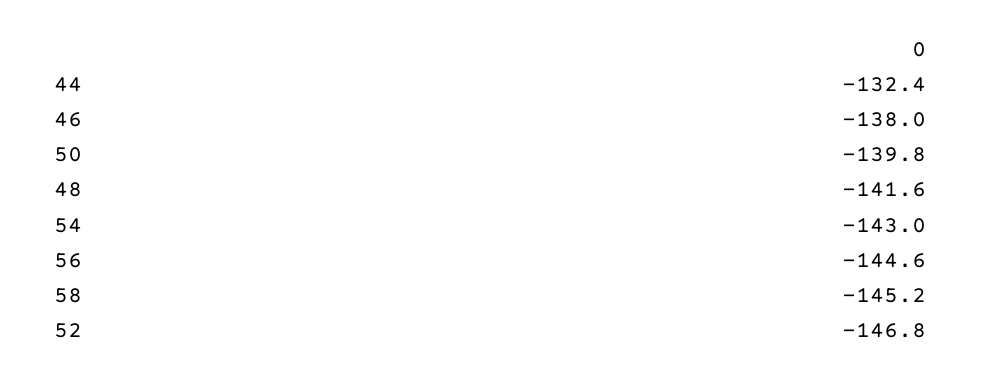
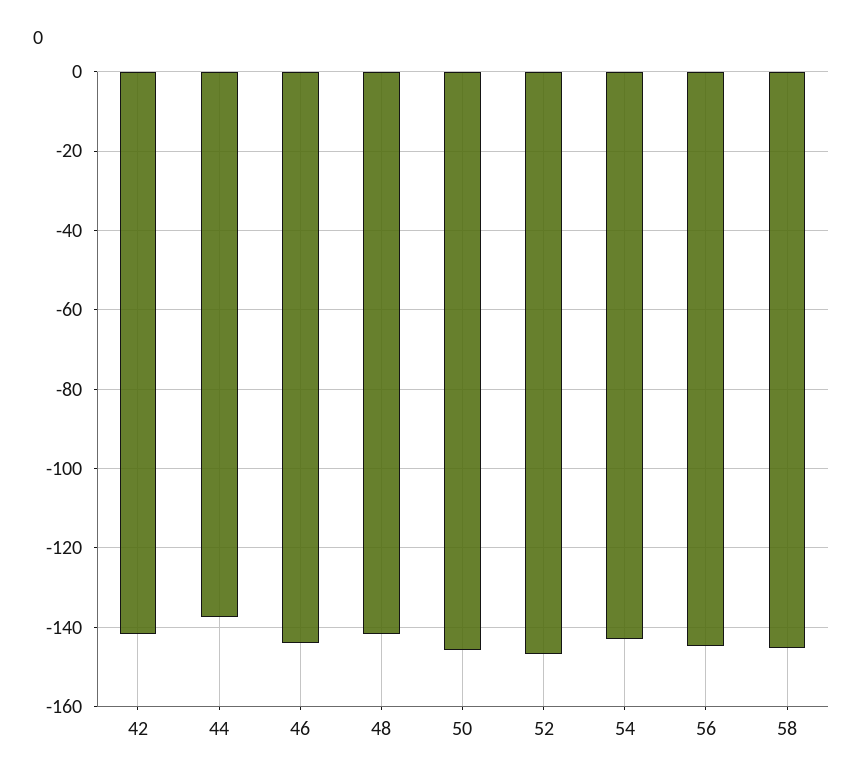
  {
-   "44": -132.4,
+   "44": -138,
-   "46": -138,
+   "46": -144,
-   "50": -139.8,
+   "50": -146,
    "48": -141.6,
    "54": -143,
    "56": -144.6,
    "58": -145.2,
-   "52": -146.8
+   "52": -146.8,
+   "42": -142
  }

